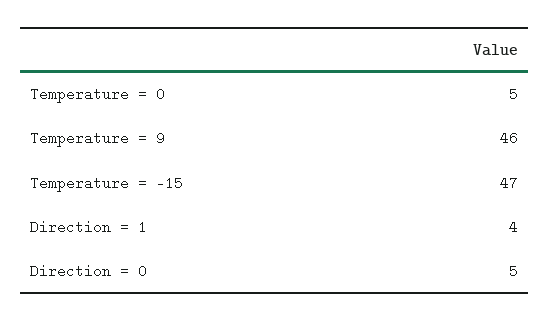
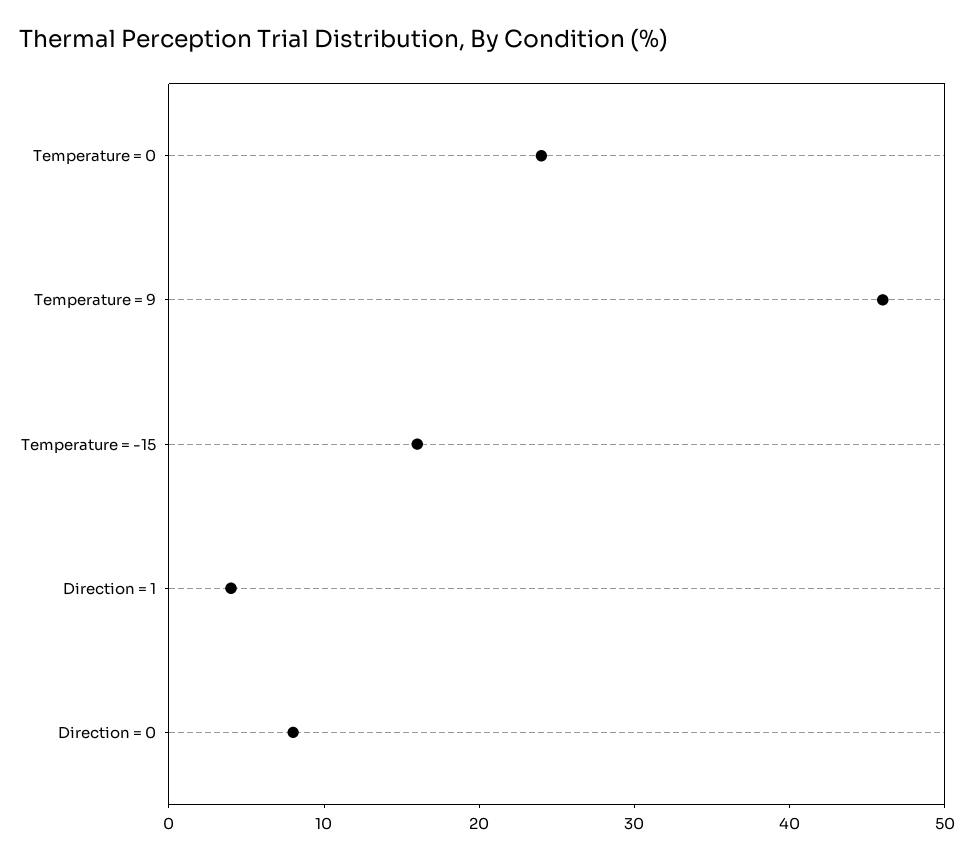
  {
-   "Temperature = 0": 5,
+   "Temperature = 0": 24,
    "Temperature = 9": 46,
-   "Temperature = -15": 47,
+   "Temperature = -15": 16,
    "Direction = 1": 4,
-   "Direction = 0": 5
+   "Direction = 0": 8
  }

